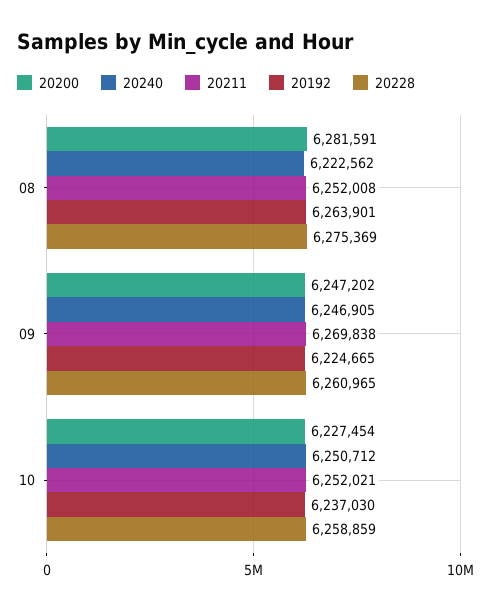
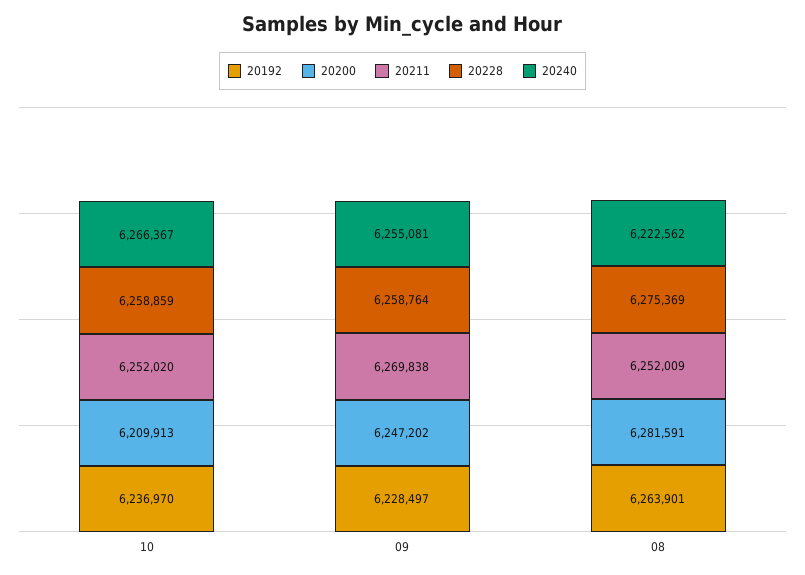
  {
    "20200": {
      "08": 6281591,
      "09": 6247202,
-     "10": 6227454
+     "10": 6209913
    },
    "20240": {
      "08": 6222562,
-     "09": 6246905,
+     "09": 6255081,
-     "10": 6250712
+     "10": 6266367
    },
    "20211": {
-     "08": 6252008,
+     "08": 6252009,
      "09": 6269838,
-     "10": 6252021
+     "10": 6252020
    },
    "20192": {
      "08": 6263901,
-     "09": 6224665,
+     "09": 6228497,
-     "10": 6237030
+     "10": 6236970
    },
    "20228": {
      "08": 6275369,
-     "09": 6260965,
+     "09": 6258764,
      "10": 6258859
    }
  }

